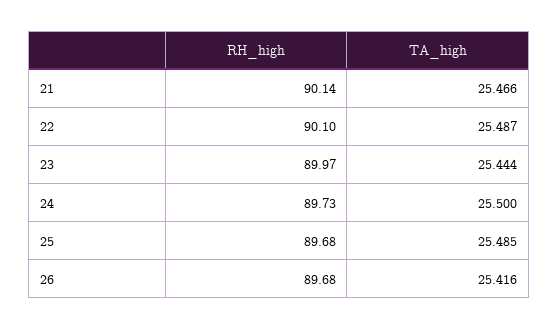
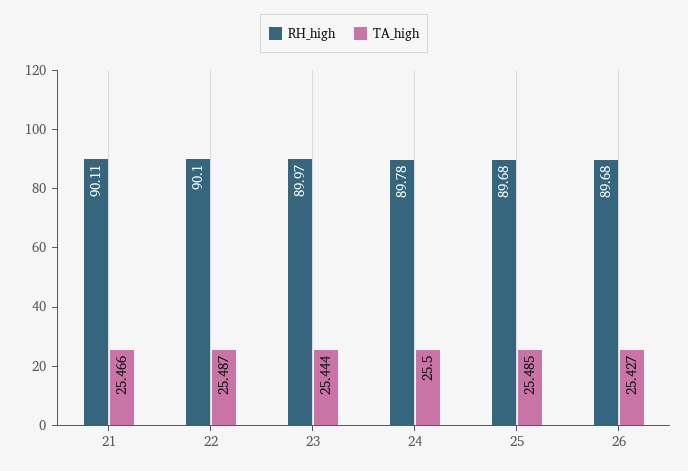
  {
    "RH_high": {
-     "21": 90.14,
+     "21": 90.11,
      "22": 90.1,
      "23": 89.97,
-     "24": 89.73,
+     "24": 89.78,
      "25": 89.68,
      "26": 89.68
    },
    "TA_high": {
      "21": 25.466,
      "22": 25.487,
      "23": 25.444,
      "24": 25.5,
      "25": 25.485,
-     "26": 25.416
+     "26": 25.427
    }
  }

